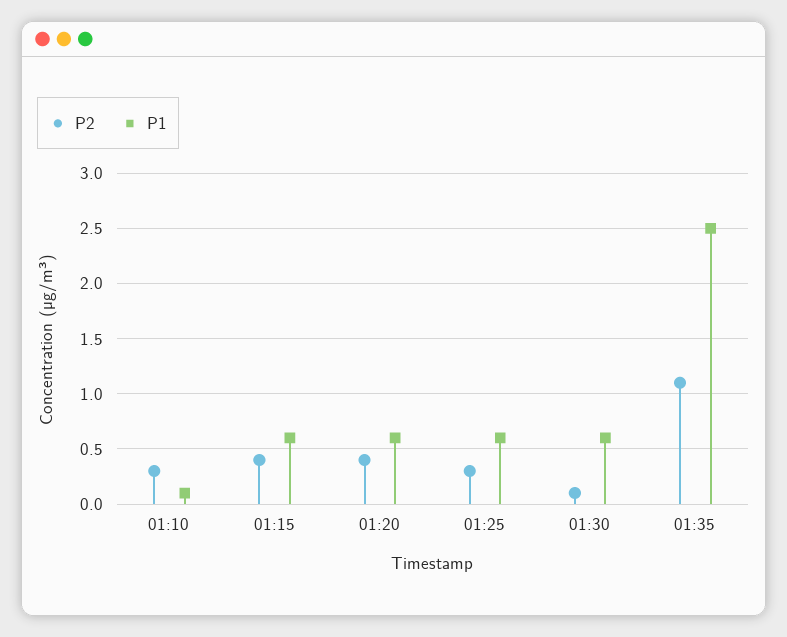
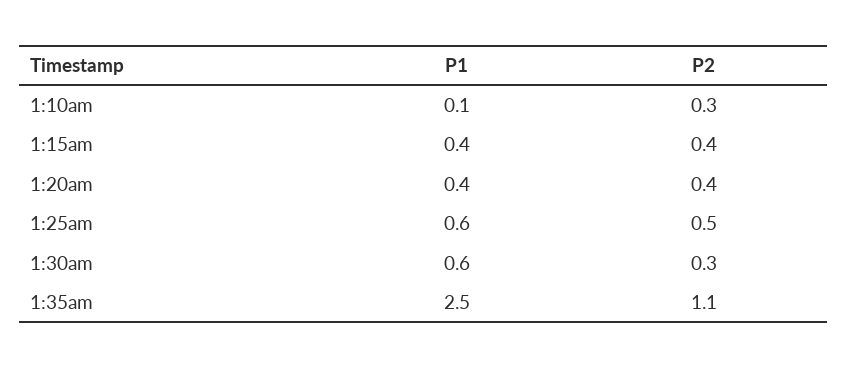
  {
    "P2": {
      "01:10": 0.3,
      "01:15": 0.4,
      "01:20": 0.4,
-     "01:25": 0.3,
+     "01:25": 0.5,
-     "01:30": 0.1,
+     "01:30": 0.3,
      "01:35": 1.1
    },
    "P1": {
      "01:10": 0.1,
-     "01:15": 0.6,
+     "01:15": 0.4,
-     "01:20": 0.6,
+     "01:20": 0.4,
      "01:25": 0.6,
      "01:30": 0.6,
      "01:35": 2.5
    }
  }

